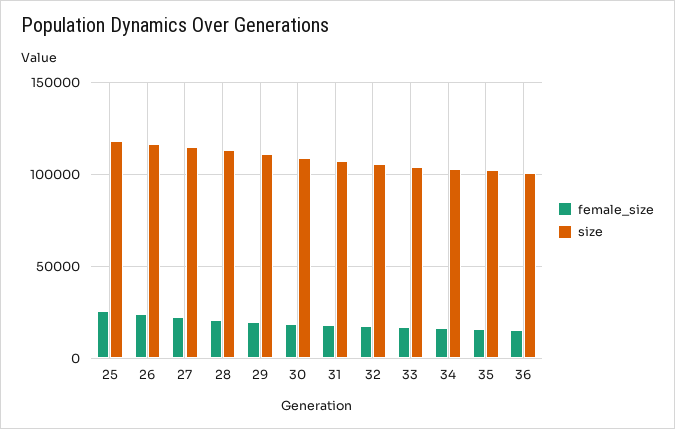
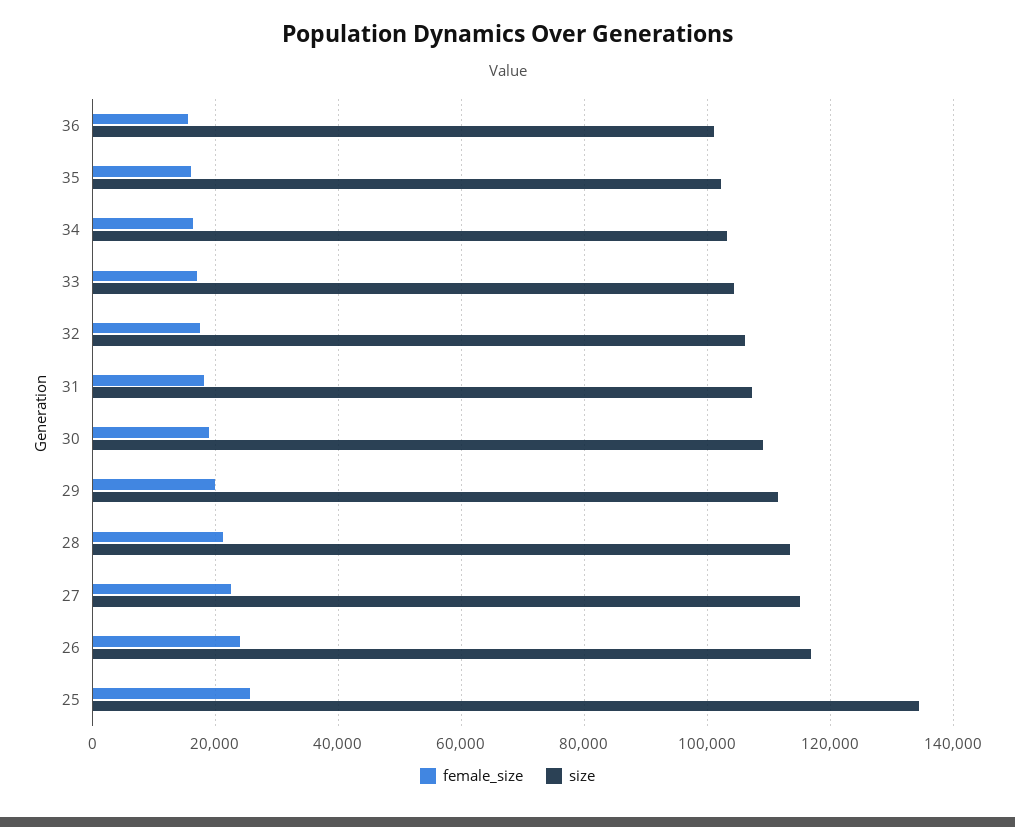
  {
    "female_size": {
      "25": 26000,
      "26": 24000,
      "27": 22000,
      "28": 22000,
      "29": 20000,
      "30": 18000,
      "31": 18000,
      "32": 18000,
      "33": 16000,
      "34": 16000,
      "35": 16000,
      "36": 16000
    },
    "size": {
-     "25": 120000,
+     "25": 134000,
      "26": 116000,
      "27": 116000,
      "28": 114000,
      "29": 112000,
      "30": 110000,
      "31": 108000,
      "32": 106000,
      "33": 104000,
      "34": 104000,
      "35": 102000,
      "36": 102000
    }
  }

